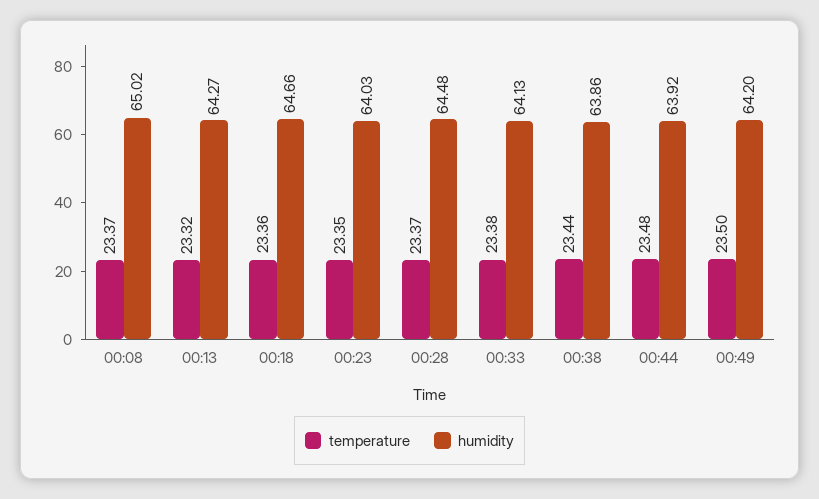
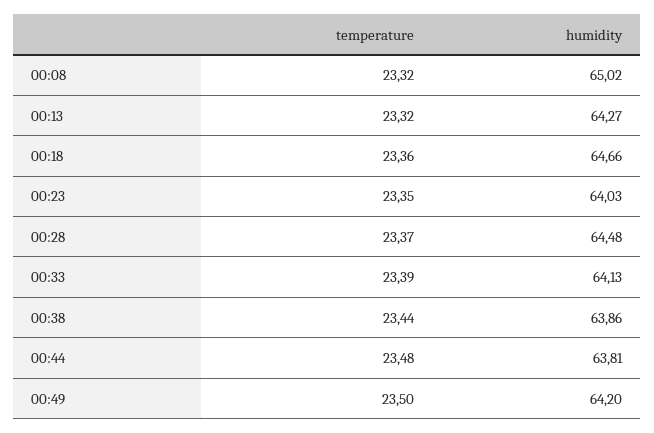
  {
    "temperature": {
-     "00:08": 23.37,
+     "00:08": 23.32,
      "00:13": 23.32,
      "00:18": 23.36,
      "00:23": 23.35,
      "00:28": 23.37,
-     "00:33": 23.38,
+     "00:33": 23.39,
      "00:38": 23.44,
      "00:44": 23.48,
      "00:49": 23.5
    },
    "humidity": {
      "00:08": 65.02,
      "00:13": 64.27,
      "00:18": 64.66,
      "00:23": 64.03,
      "00:28": 64.48,
      "00:33": 64.13,
      "00:38": 63.86,
-     "00:44": 63.92,
+     "00:44": 63.81,
      "00:49": 64.2
    }
  }

